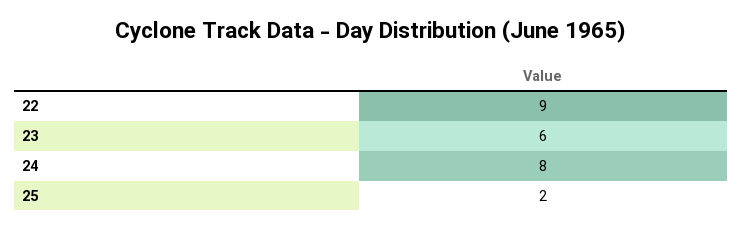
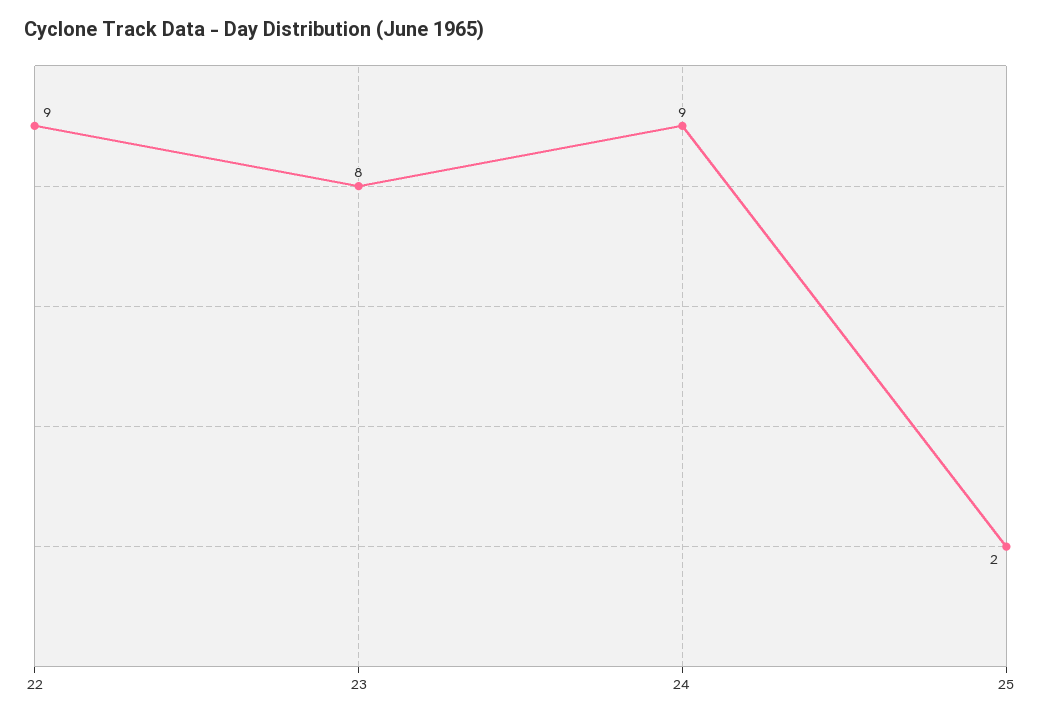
  {
    "22": 9,
-   "23": 6,
+   "23": 8,
-   "24": 8,
+   "24": 9,
    "25": 2
  }

